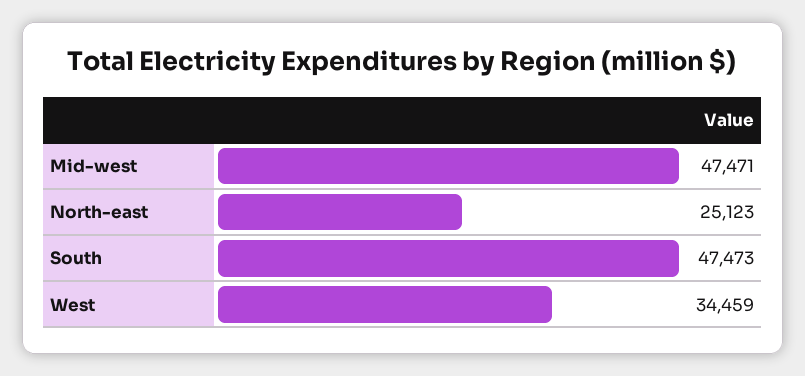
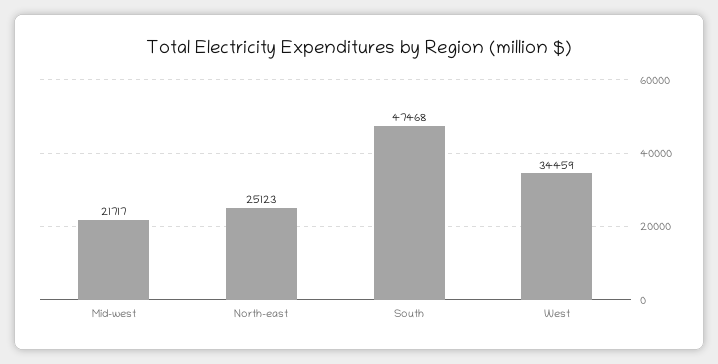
  {
-   "Mid-west": 47471,
+   "Mid-west": 21717,
    "North-east": 25123,
-   "South": 47473,
+   "South": 47468,
    "West": 34459
  }

